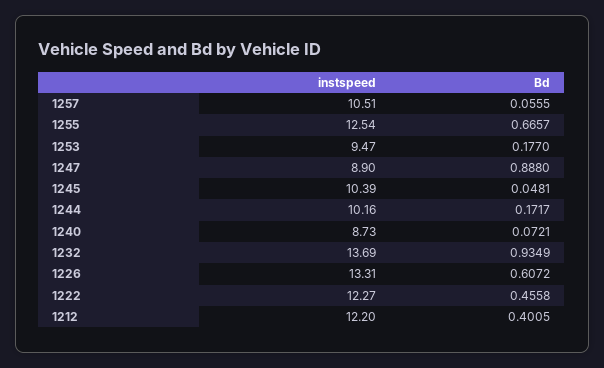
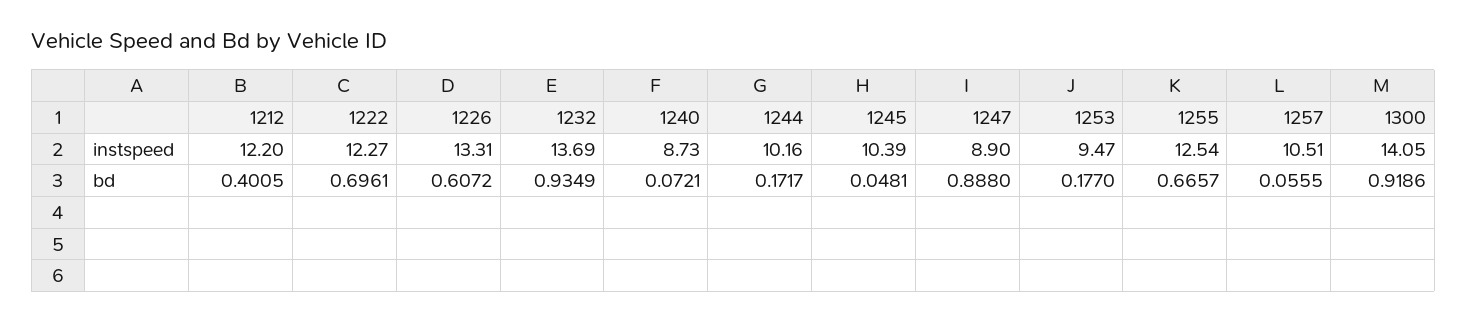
  {
    "instspeed": {
      "1257": 10.51,
      "1255": 12.54,
      "1253": 9.47,
      "1247": 8.9,
      "1245": 10.39,
      "1244": 10.16,
      "1240": 8.73,
      "1232": 13.69,
      "1226": 13.31,
      "1222": 12.27,
-     "1212": 12.2
+     "1212": 12.2,
+     "1300": 14.05
    },
    "Bd": {
      "1257": 0.0555,
      "1255": 0.6657,
      "1253": 0.177,
      "1247": 0.888,
      "1245": 0.0481,
      "1244": 0.1717,
      "1240": 0.0721,
      "1232": 0.9349,
      "1226": 0.6072,
-     "1222": 0.4558,
+     "1222": 0.6961,
-     "1212": 0.4005
+     "1212": 0.4005,
+     "1300": 0.9186
    }
  }

